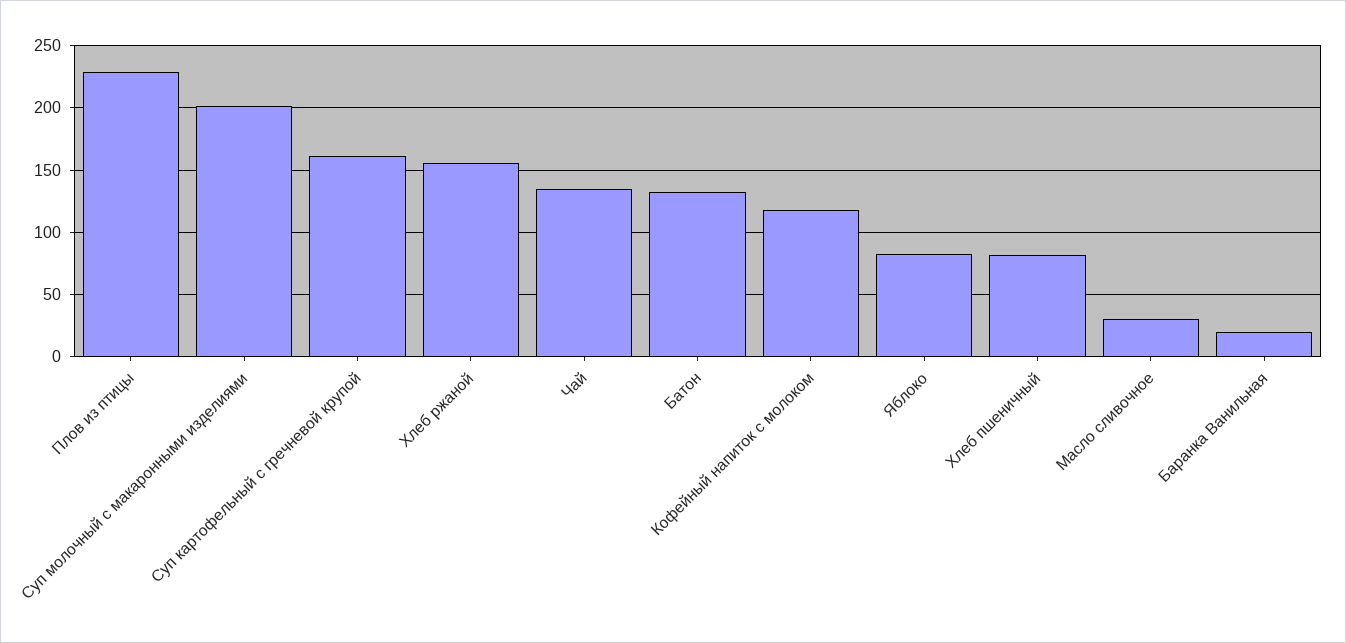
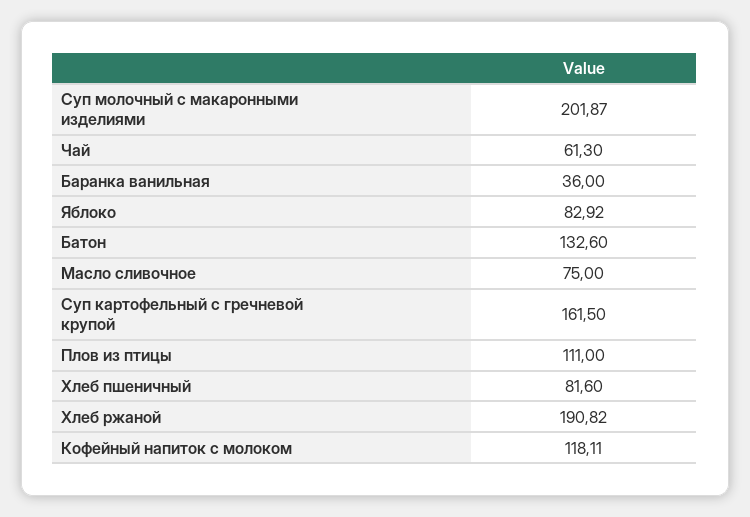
  {
-   "Плов из птицы": 230,
+   "Плов из птицы": 111,
    "Суп молочный с макаронными изделиями": 201.87,
    "Суп картофельный с гречневой крупой": 161.5,
-   "Хлеб ржаной": 155,
+   "Хлеб ржаной": 190.82,
-   "Чай": 135,
+   "Чай": 61.3,
    "Батон": 132.6,
    "Кофейный напиток с молоком": 118.11,
    "Яблоко": 82.92,
    "Хлеб пшеничный": 81.6,
-   "Масло сливочное": 30,
+   "Масло сливочное": 75,
-   "Баранка Ванильная": 20
+   "Баранка Ванильная": 36
  }

